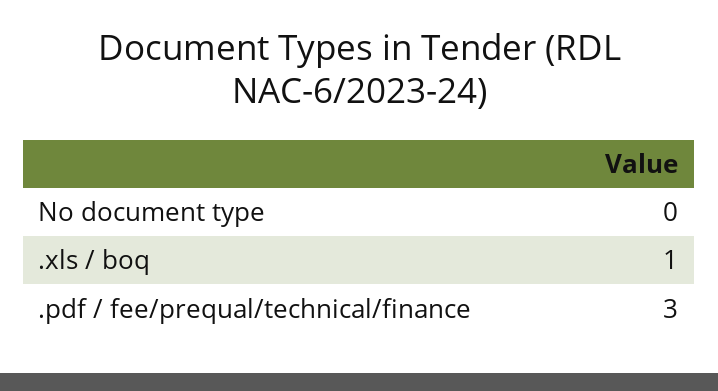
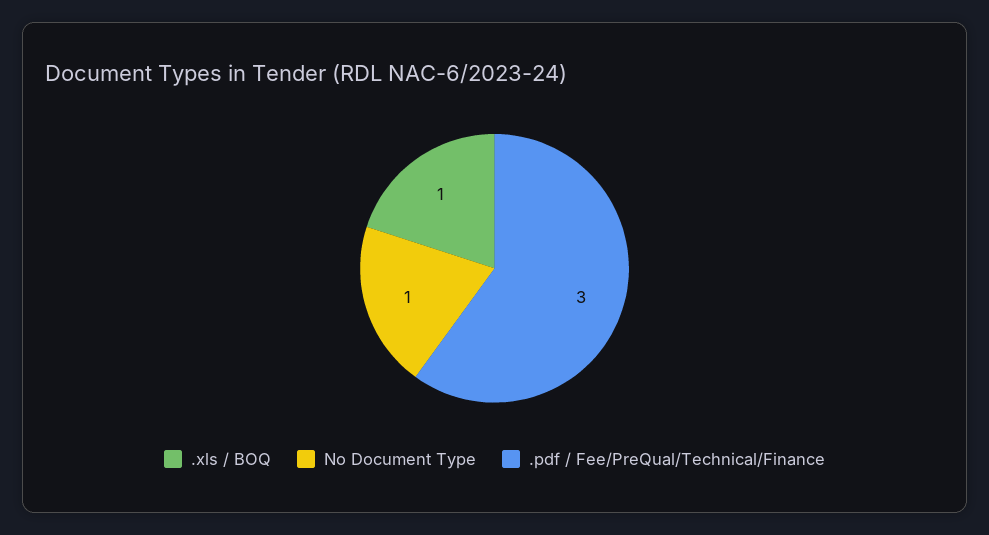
  {
-   "No document type": 0,
+   "No document type": 1,
    ".xls / boq": 1,
    ".pdf / fee/prequal/technical/finance": 3
  }

